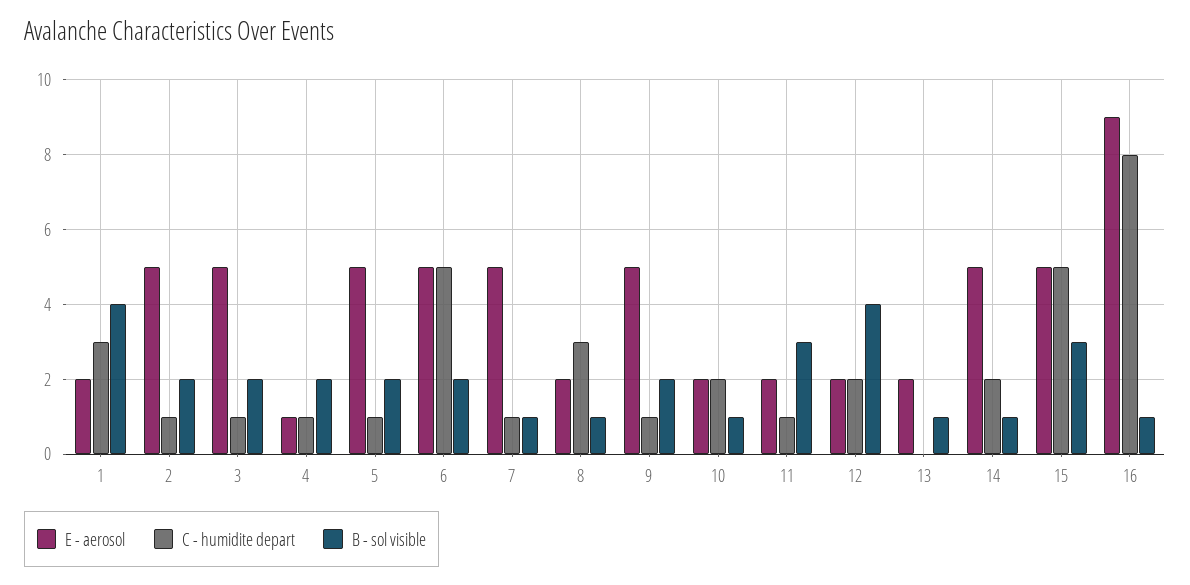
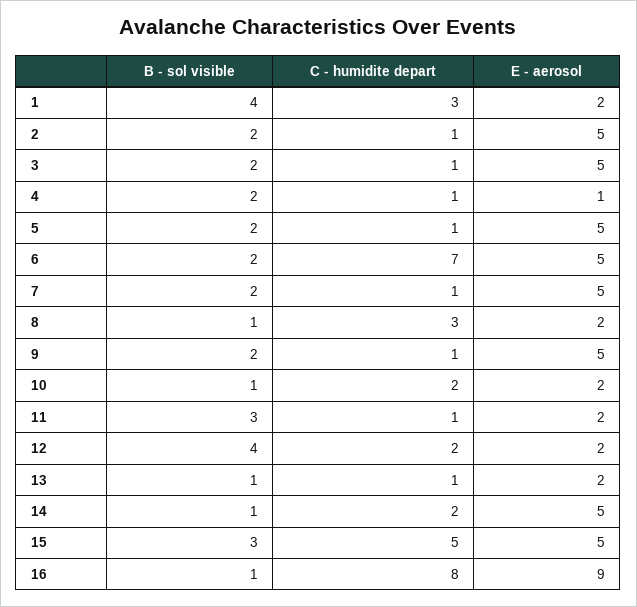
  {
    "E - aerosol": {
      "1": 2,
      "2": 5,
      "3": 5,
      "4": 1,
      "5": 5,
      "6": 5,
      "7": 5,
      "8": 2,
      "9": 5,
      "10": 2,
      "11": 2,
      "12": 2,
      "13": 2,
      "14": 5,
      "15": 5,
      "16": 9
    },
    "C - humidite depart": {
      "1": 3,
      "2": 1,
      "3": 1,
      "4": 1,
      "5": 1,
-     "6": 5,
+     "6": 7,
      "7": 1,
      "8": 3,
      "9": 1,
      "10": 2,
      "11": 1,
      "12": 2,
-     "13": 0,
+     "13": 1,
      "14": 2,
      "15": 5,
      "16": 8
    },
    "B - sol visible": {
      "1": 4,
      "2": 2,
      "3": 2,
      "4": 2,
      "5": 2,
      "6": 2,
-     "7": 1,
+     "7": 2,
      "8": 1,
      "9": 2,
      "10": 1,
      "11": 3,
      "12": 4,
      "13": 1,
      "14": 1,
      "15": 3,
      "16": 1
    }
  }

